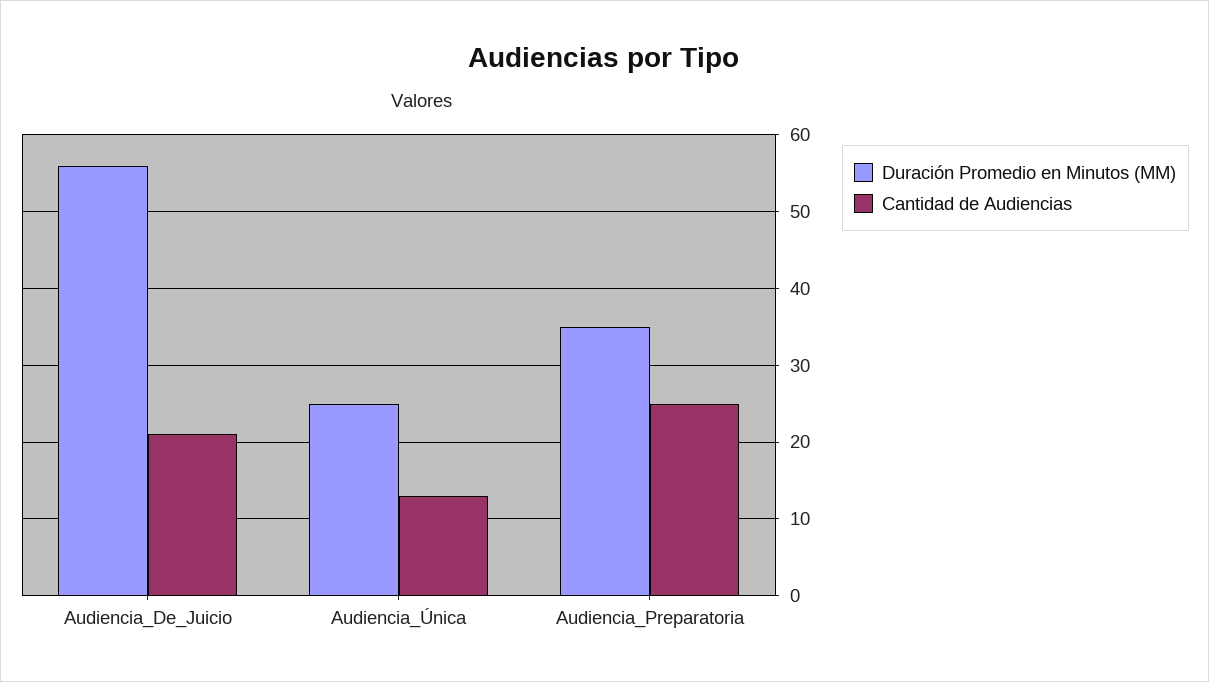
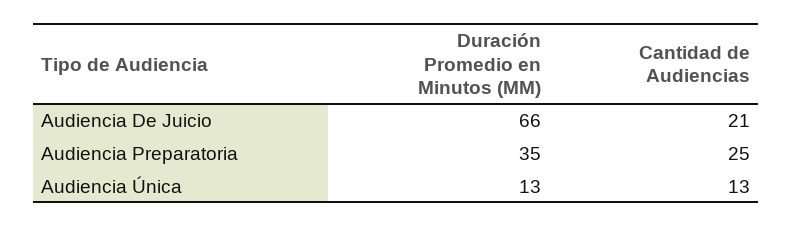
  {
    "Duración Promedio en Minutos (MM)": {
-     "Audiencia_De_Juicio": 56,
+     "Audiencia_De_Juicio": 66,
-     "Audiencia_Única": 25,
+     "Audiencia_Única": 13,
      "Audiencia_Preparatoria": 35
    },
    "Cantidad de Audiencias": {
      "Audiencia_De_Juicio": 21,
      "Audiencia_Única": 13,
      "Audiencia_Preparatoria": 25
    }
  }

